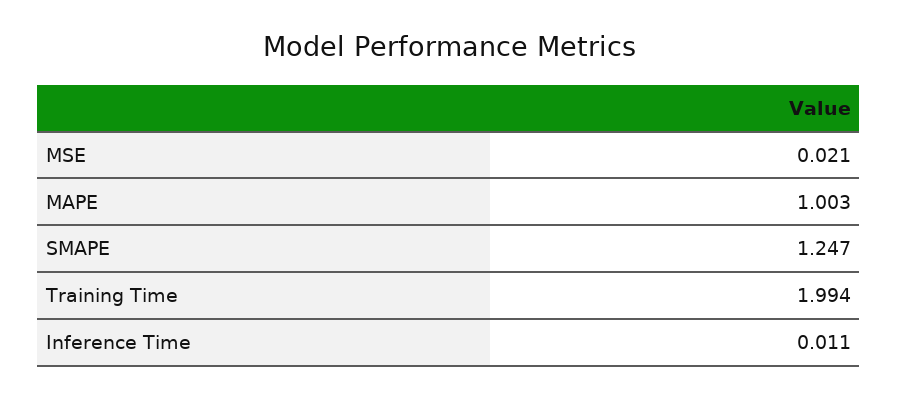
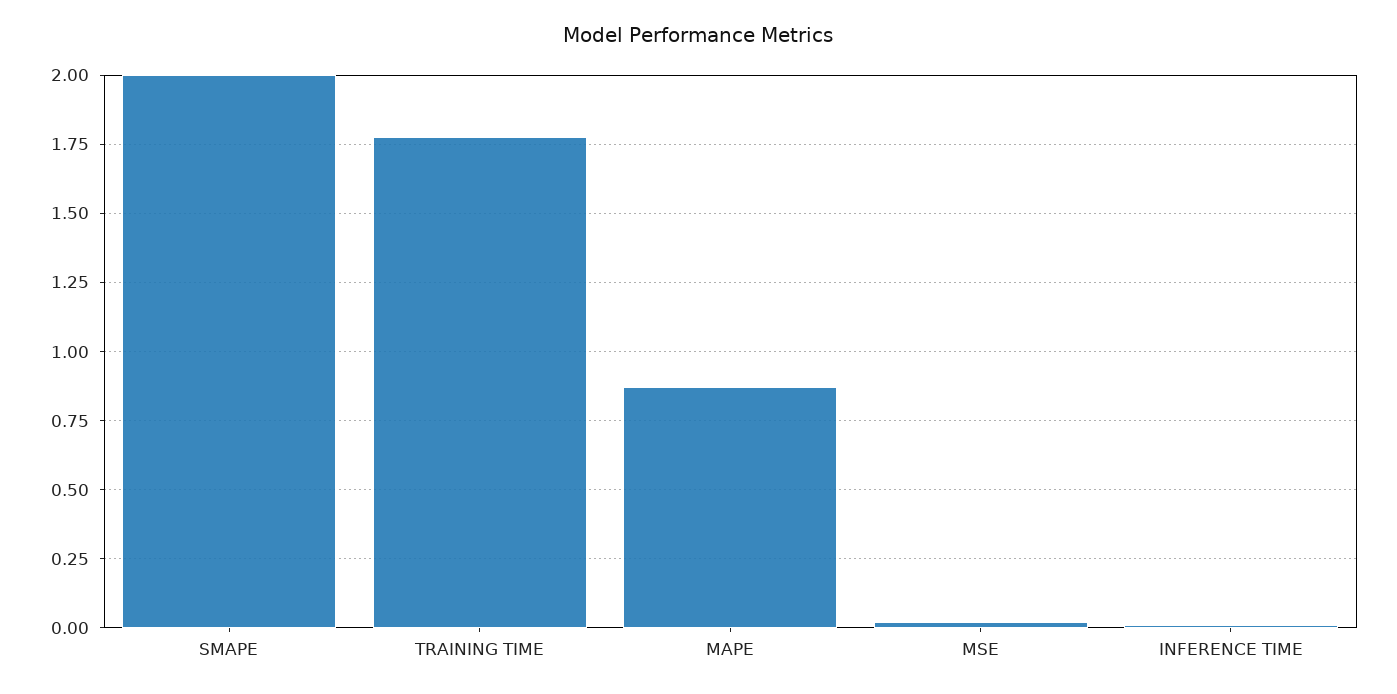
  {
    "MSE": 0.021,
-   "MAPE": 1.003,
+   "MAPE": 0.875,
-   "SMAPE": 1.247,
+   "SMAPE": 2,
-   "Training Time": 1.994,
+   "Training Time": 1.775,
    "Inference Time": 0.011
  }

